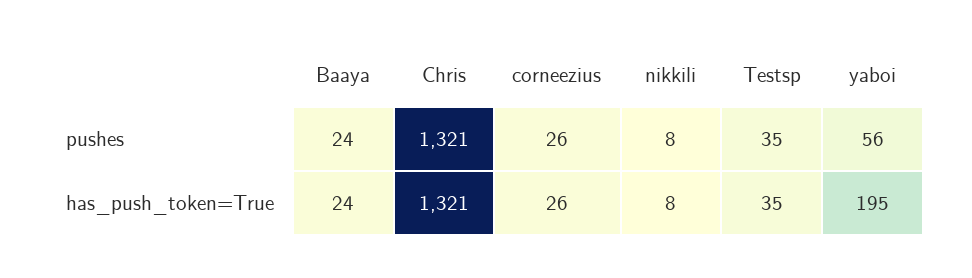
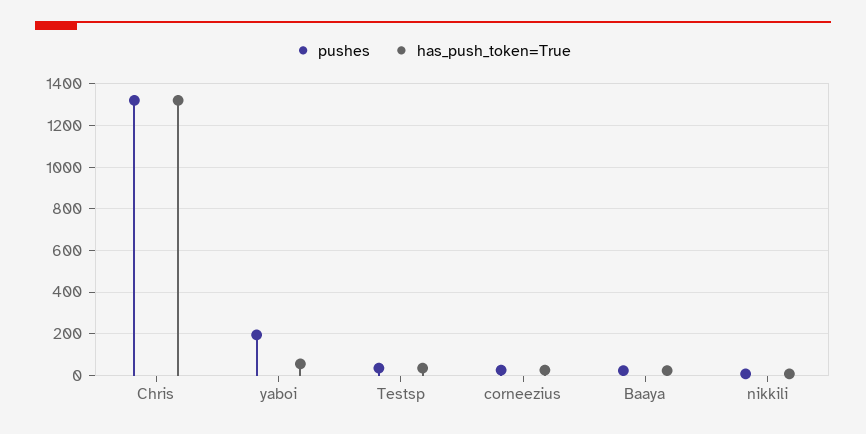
  {
    "pushes": {
      "Baaya": 24,
      "Chris": 1321,
      "corneezius": 26,
      "nikkili": 8,
      "Testsp": 35,
-     "yaboi": 56
+     "yaboi": 200
    },
    "has_push_token=True": {
      "Baaya": 24,
      "Chris": 1321,
      "corneezius": 26,
      "nikkili": 8,
      "Testsp": 35,
-     "yaboi": 195
+     "yaboi": 50
    }
  }

